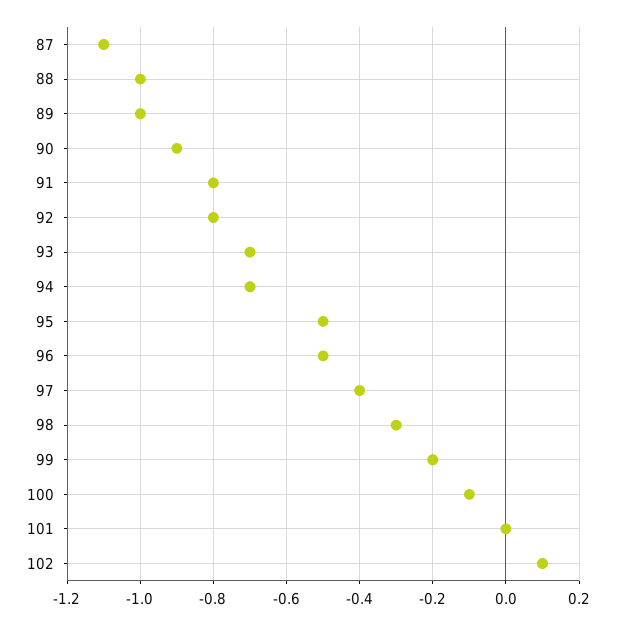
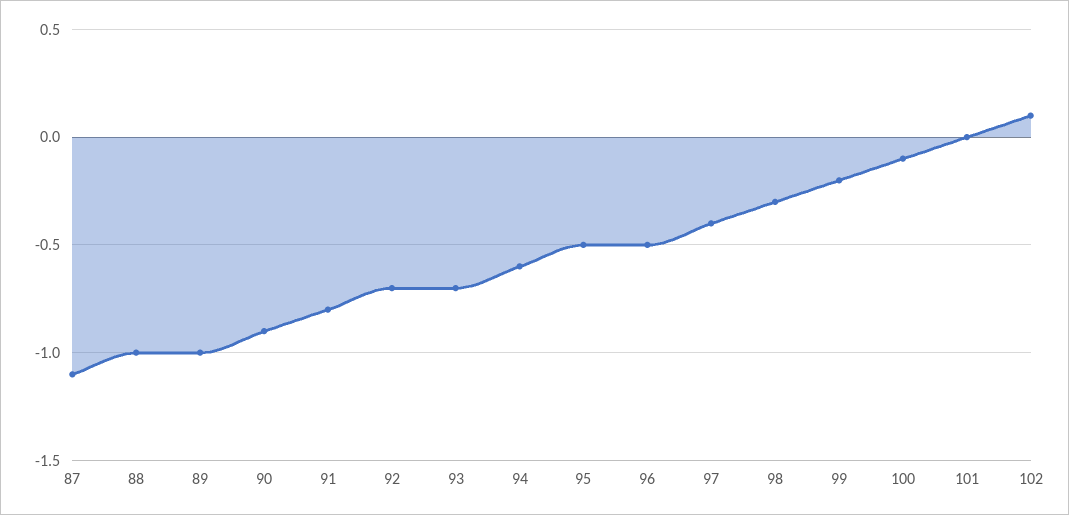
  {
    "87": -1.1,
    "88": -1,
    "89": -1,
    "90": -0.9,
    "91": -0.8,
-   "92": -0.8,
+   "92": -0.7,
    "93": -0.7,
-   "94": -0.7,
+   "94": -0.6,
    "95": -0.5,
    "96": -0.5,
    "97": -0.4,
    "98": -0.3,
    "99": -0.2,
    "100": -0.1,
    "101": 0,
    "102": 0.1
  }

